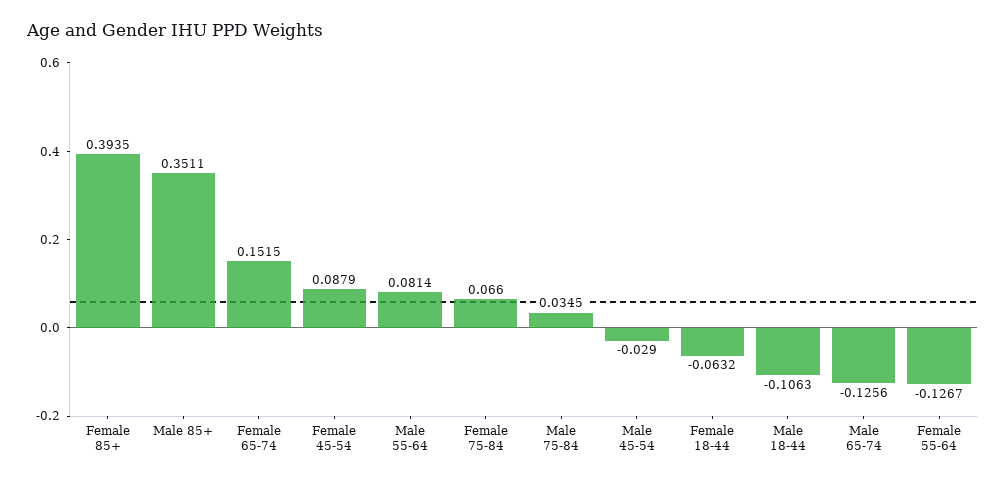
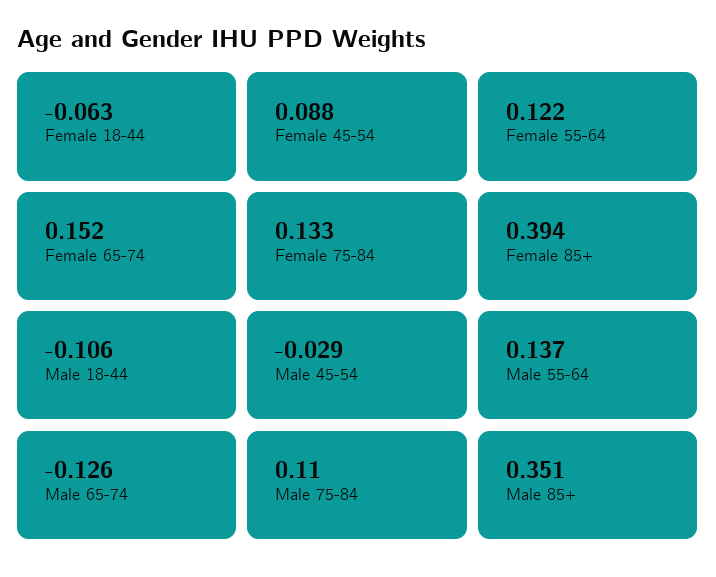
  {
    "Female 85+": 0.3935,
    "Male 85+": 0.3511,
    "Female 65-74": 0.1515,
    "Female 45-54": 0.0879,
-   "Male 55-64": 0.0814,
+   "Male 55-64": 0.137,
-   "Female 75-84": 0.066,
+   "Female 75-84": 0.133,
-   "Male 75-84": 0.0345,
+   "Male 75-84": 0.11,
    "Male 45-54": -0.029,
    "Female 18-44": -0.0632,
    "Male 18-44": -0.1063,
    "Male 65-74": -0.1256,
-   "Female 55-64": -0.1267
+   "Female 55-64": 0.122
  }

